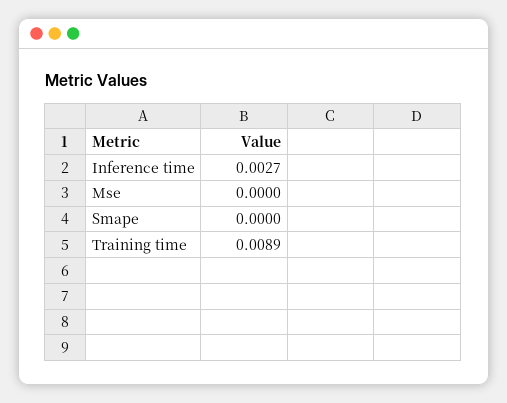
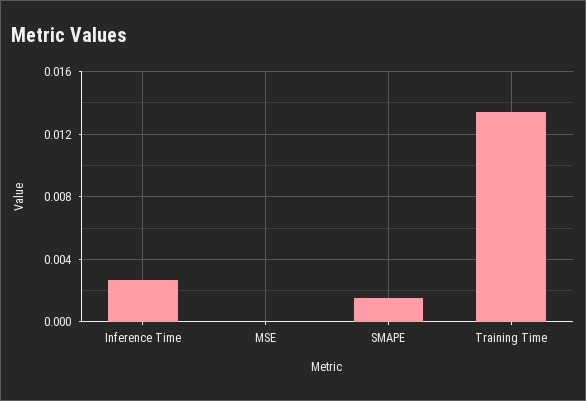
  {
    "Inference time": 0.0027,
    "Mse": 0,
-   "Smape": 0,
+   "Smape": 0.0015,
-   "Training time": 0.0089
+   "Training time": 0.0135
  }

